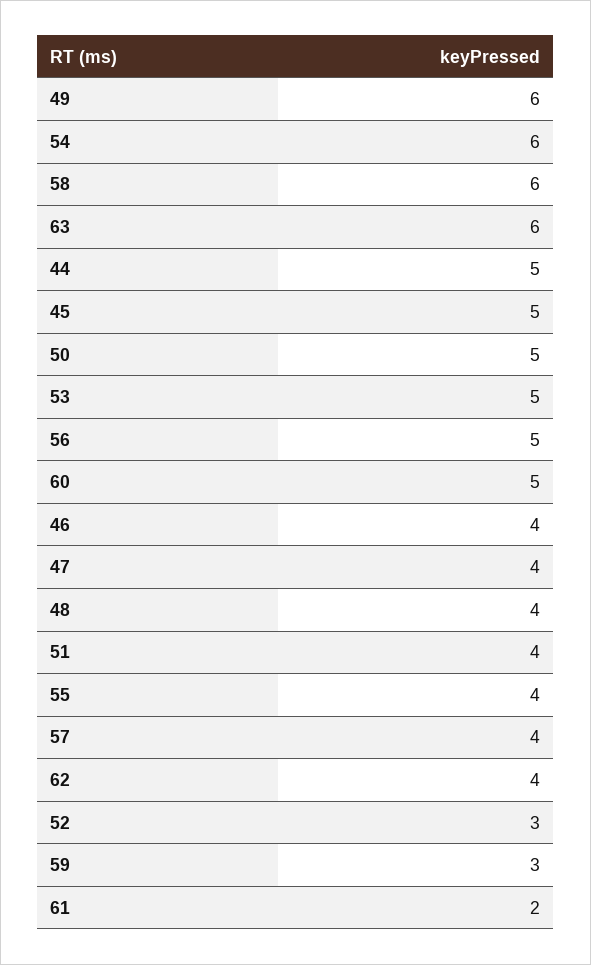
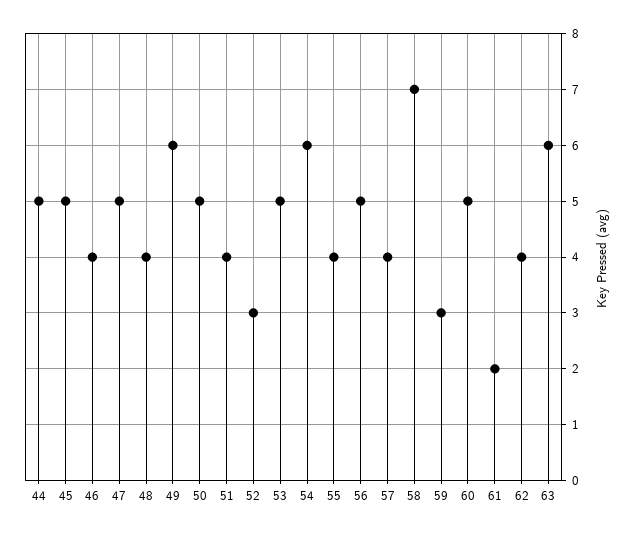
  {
    "49": 6,
    "54": 6,
-   "58": 6,
+   "58": 7,
    "63": 6,
    "44": 5,
    "45": 5,
    "50": 5,
    "53": 5,
    "56": 5,
    "60": 5,
    "46": 4,
-   "47": 4,
+   "47": 5,
    "48": 4,
    "51": 4,
    "55": 4,
    "57": 4,
    "62": 4,
    "52": 3,
    "59": 3,
    "61": 2
  }

